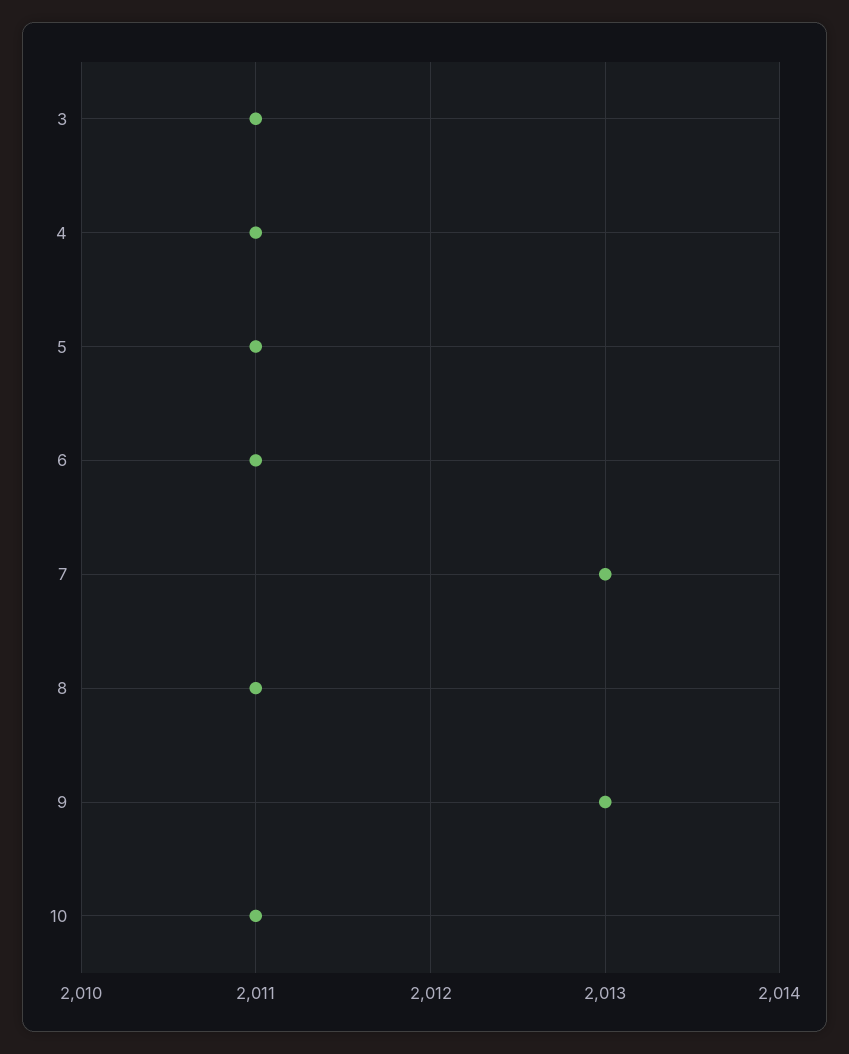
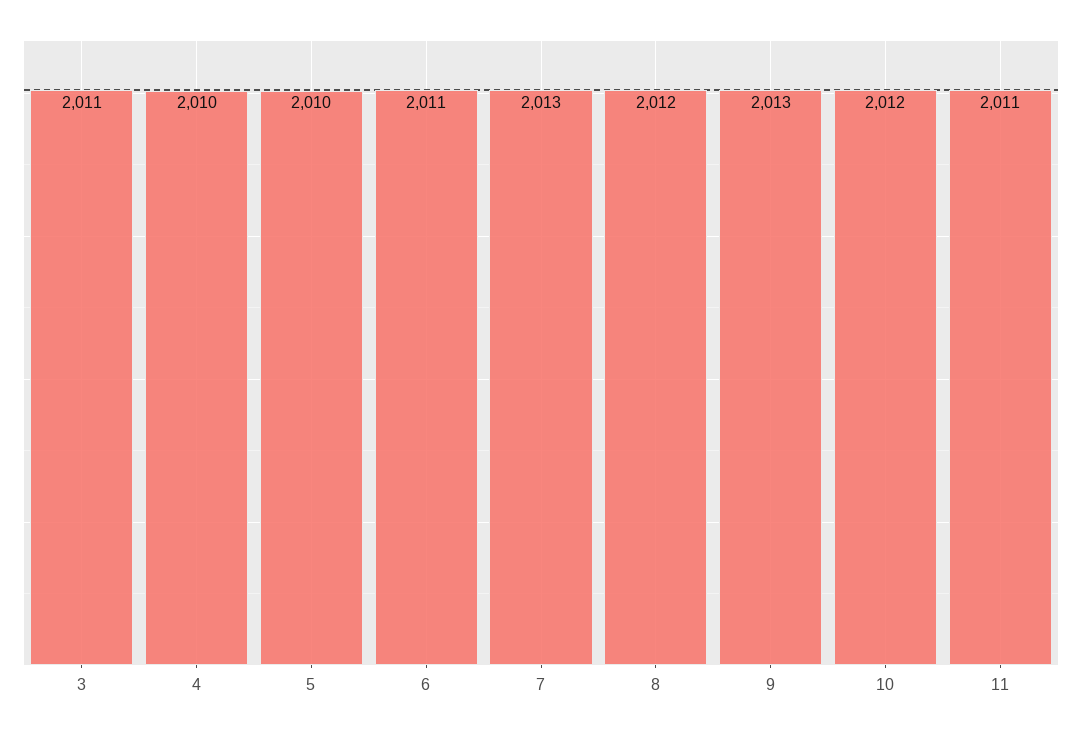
  {
    "3": 2011,
-   "4": 2011,
+   "4": 2010,
-   "5": 2011,
+   "5": 2010,
    "6": 2011,
    "7": 2013,
-   "8": 2011,
+   "8": 2012,
    "9": 2013,
-   "10": 2011
+   "10": 2012,
+   "11": 2011
  }

